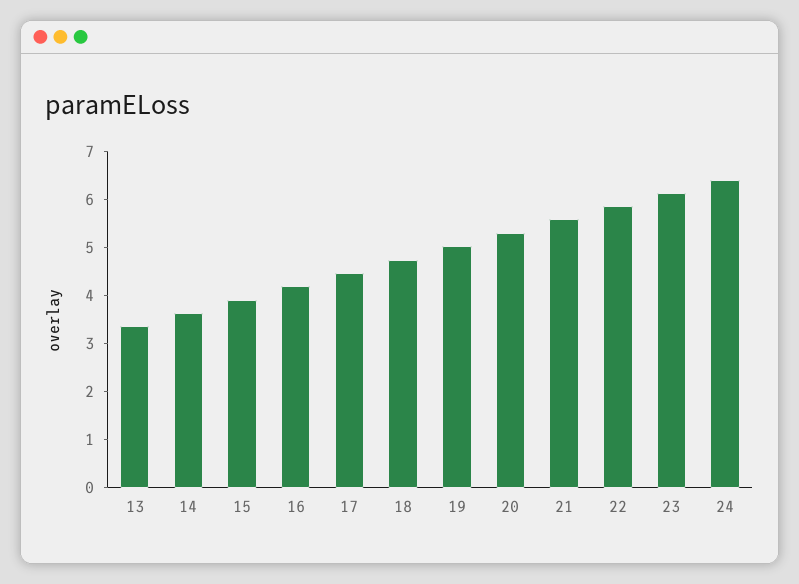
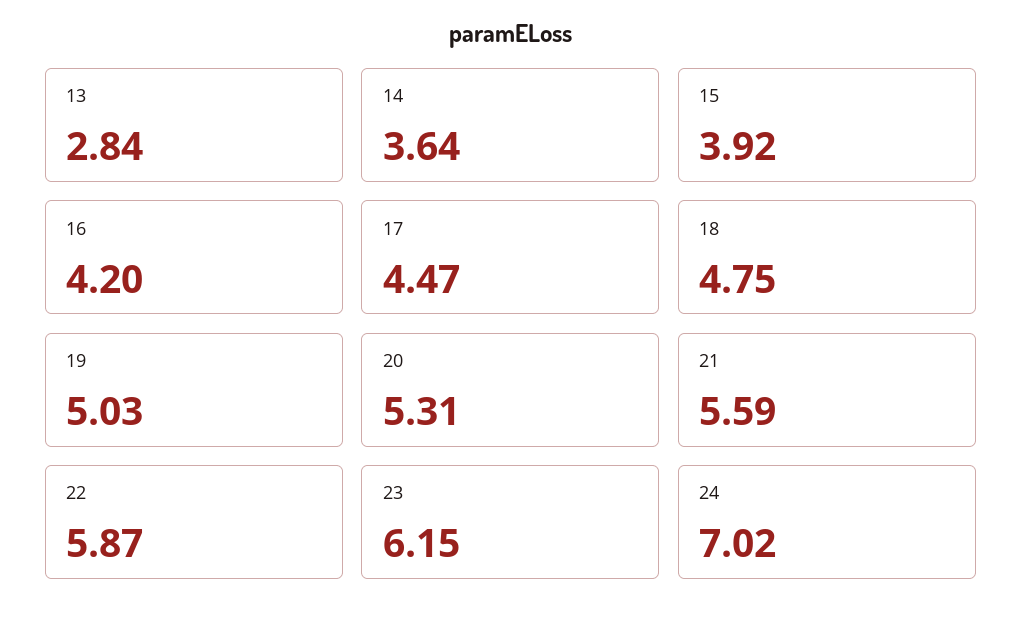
  {
-   "13": 3.4,
+   "13": 2.84,
    "14": 3.64,
    "15": 3.92,
    "16": 4.2,
    "17": 4.47,
    "18": 4.75,
    "19": 5.03,
    "20": 5.31,
    "21": 5.59,
    "22": 5.87,
    "23": 6.15,
-   "24": 6.4
+   "24": 7.02
  }

